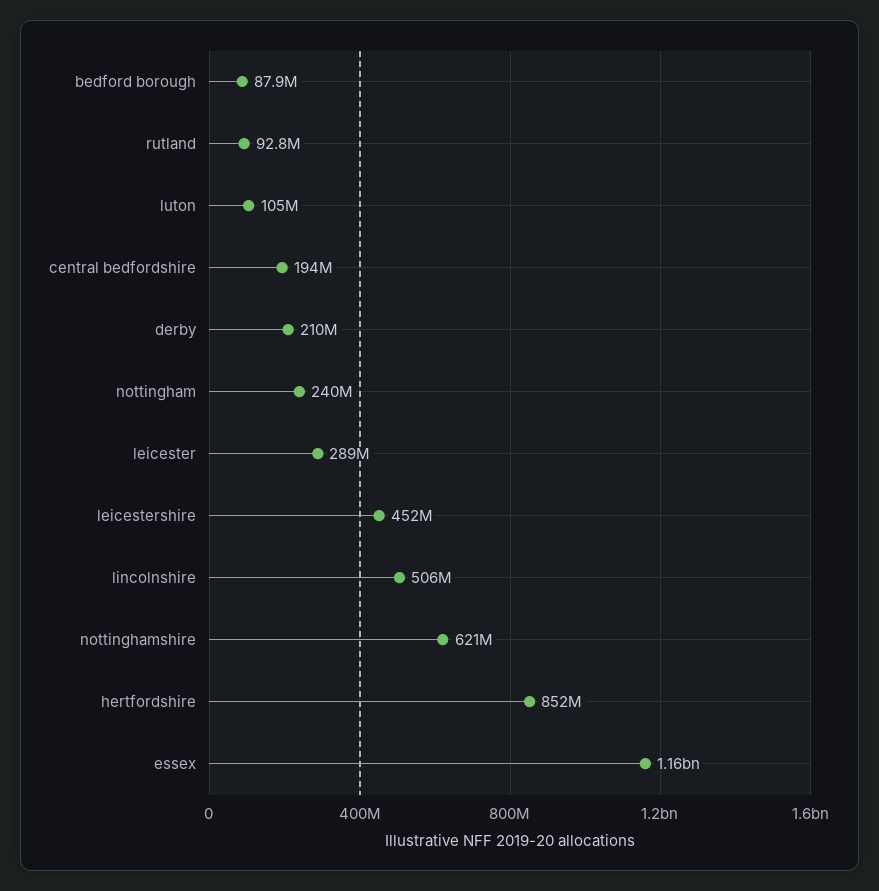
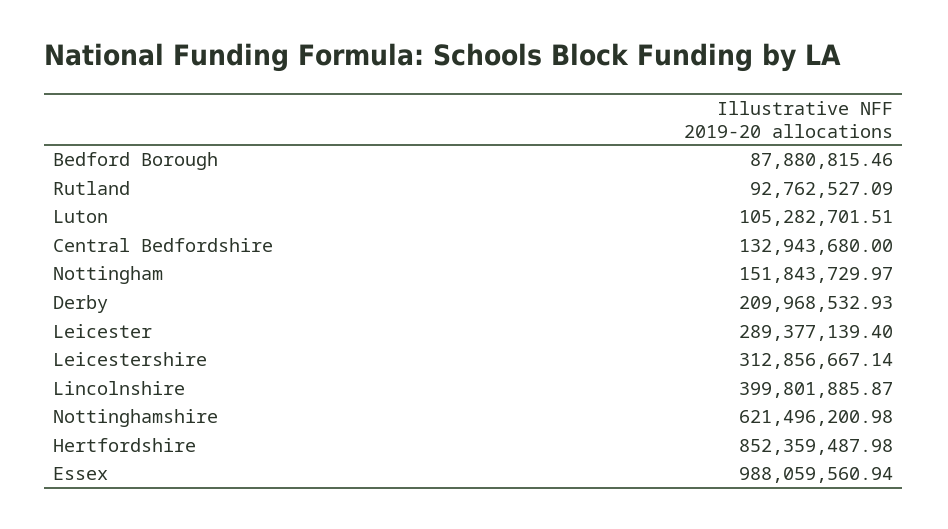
  {
    "bedford borough": 87880815.46,
    "rutland": 92762527.09,
    "luton": 105282701.51,
-   "central bedfordshire": 194000000,
+   "central bedfordshire": 132943680,
    "derby": 209968532.93,
-   "nottingham": 240000000,
+   "nottingham": 151843729.97,
    "leicester": 289377139.4,
-   "leicestershire": 452000000,
+   "leicestershire": 312856667.14,
-   "lincolnshire": 506000000,
+   "lincolnshire": 399801885.87,
    "nottinghamshire": 621496200.98,
    "hertfordshire": 852359487.98,
-   "essex": 1160000000
+   "essex": 988059560.94
  }

